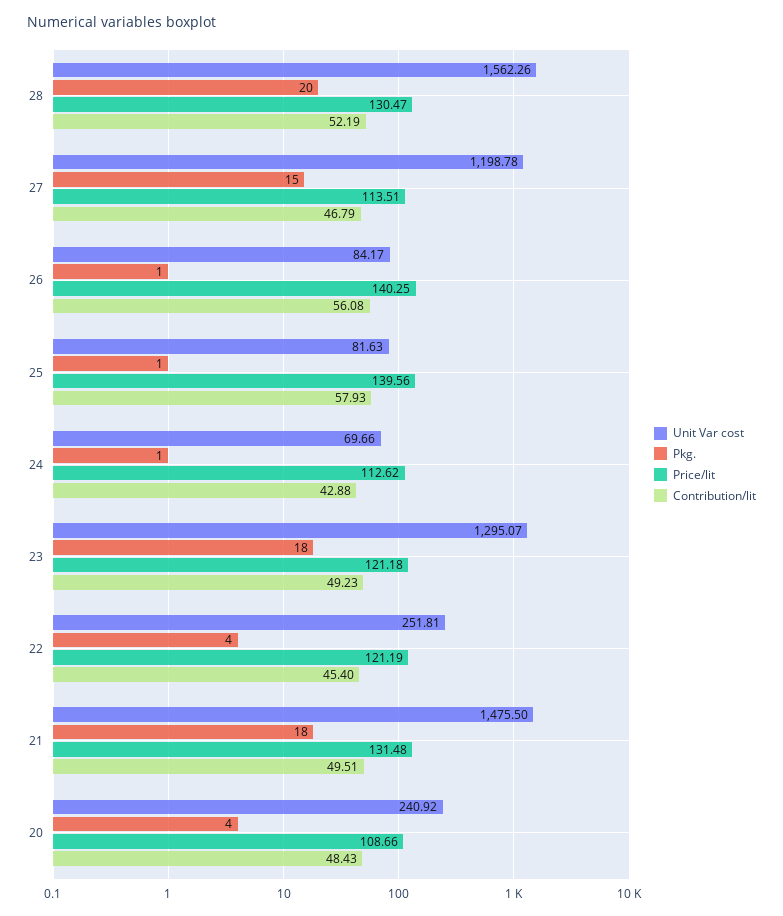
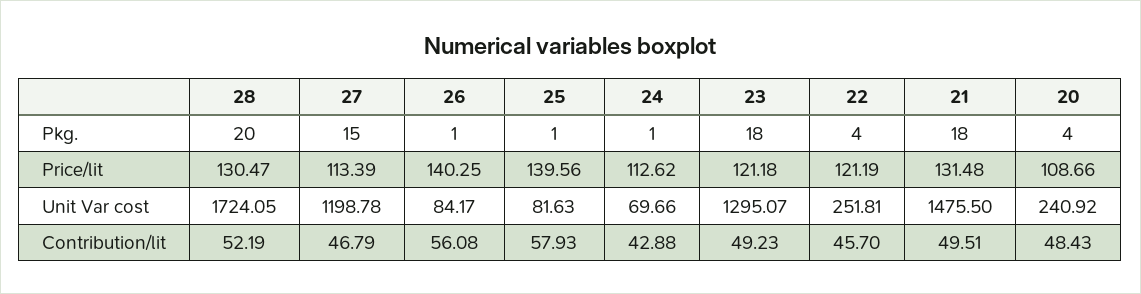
  {
    "Unit Var cost": {
-     "28": 1562.26,
+     "28": 1724.05,
      "27": 1198.78,
      "26": 84.17,
      "25": 81.63,
      "24": 69.66,
      "23": 1295.07,
      "22": 251.81,
      "21": 1475.5,
      "20": 240.92
    },
    "Pkg.": {
      "28": 20,
      "27": 15,
      "26": 1,
      "25": 1,
      "24": 1,
      "23": 18,
      "22": 4,
      "21": 18,
      "20": 4
    },
    "Price/lit": {
      "28": 130.47,
-     "27": 113.51,
+     "27": 113.39,
      "26": 140.25,
      "25": 139.56,
      "24": 112.62,
      "23": 121.18,
      "22": 121.19,
      "21": 131.48,
      "20": 108.66
    },
    "Contribution/lit": {
      "28": 52.19,
      "27": 46.79,
      "26": 56.08,
      "25": 57.93,
      "24": 42.88,
      "23": 49.23,
-     "22": 45.4,
+     "22": 45.7,
      "21": 49.51,
      "20": 48.43
    }
  }

